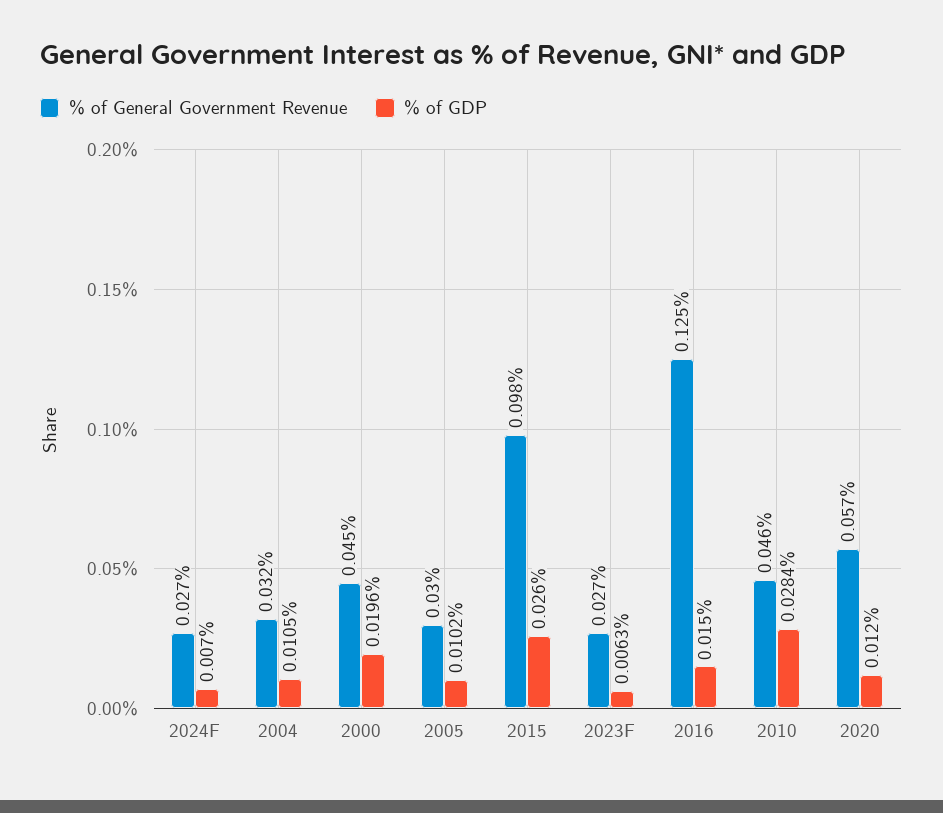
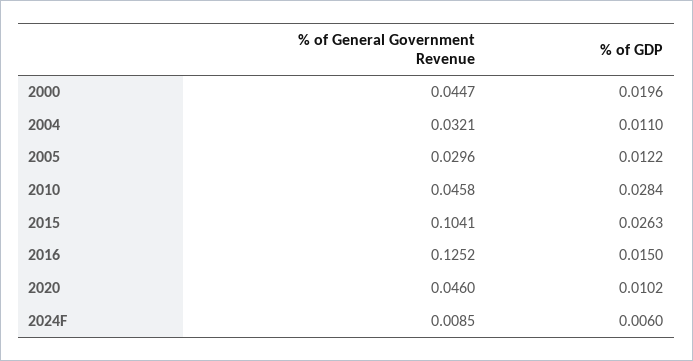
  {
    "% of General Government Revenue": {
-     "2024F": 0.027,
+     "2024F": 0.0085,
      "2004": 0.0321,
      "2000": 0.0447,
      "2005": 0.0296,
-     "2015": 0.098,
+     "2015": 0.1041,
-     "2023F": 0.027,
      "2016": 0.1252,
      "2010": 0.0458,
-     "2020": 0.057
+     "2020": 0.046
    },
    "% of GDP": {
-     "2024F": 0.007,
+     "2024F": 0.006,
-     "2004": 0.0105,
+     "2004": 0.011,
      "2000": 0.0196,
-     "2005": 0.0102,
+     "2005": 0.0122,
-     "2015": 0.026,
+     "2015": 0.0263,
-     "2023F": 0.0063,
      "2016": 0.015,
      "2010": 0.0284,
-     "2020": 0.012
+     "2020": 0.0102
    }
  }

